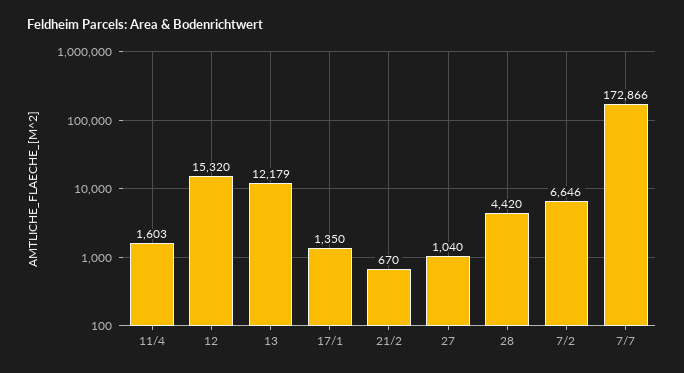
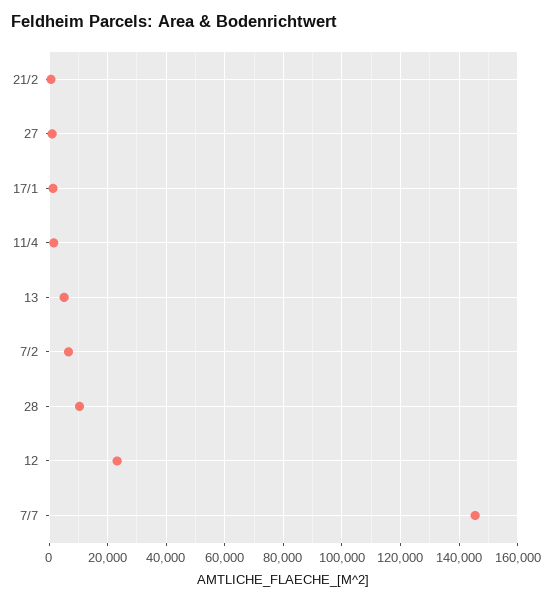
  {
    "11/4": 1603,
-   "12": 15320,
+   "12": 22500,
-   "13": 12179,
+   "13": 5000,
    "17/1": 1350,
    "21/2": 670,
    "27": 1040,
-   "28": 4420,
+   "28": 10000,
    "7/2": 6646,
-   "7/7": 172866
+   "7/7": 145000
  }

